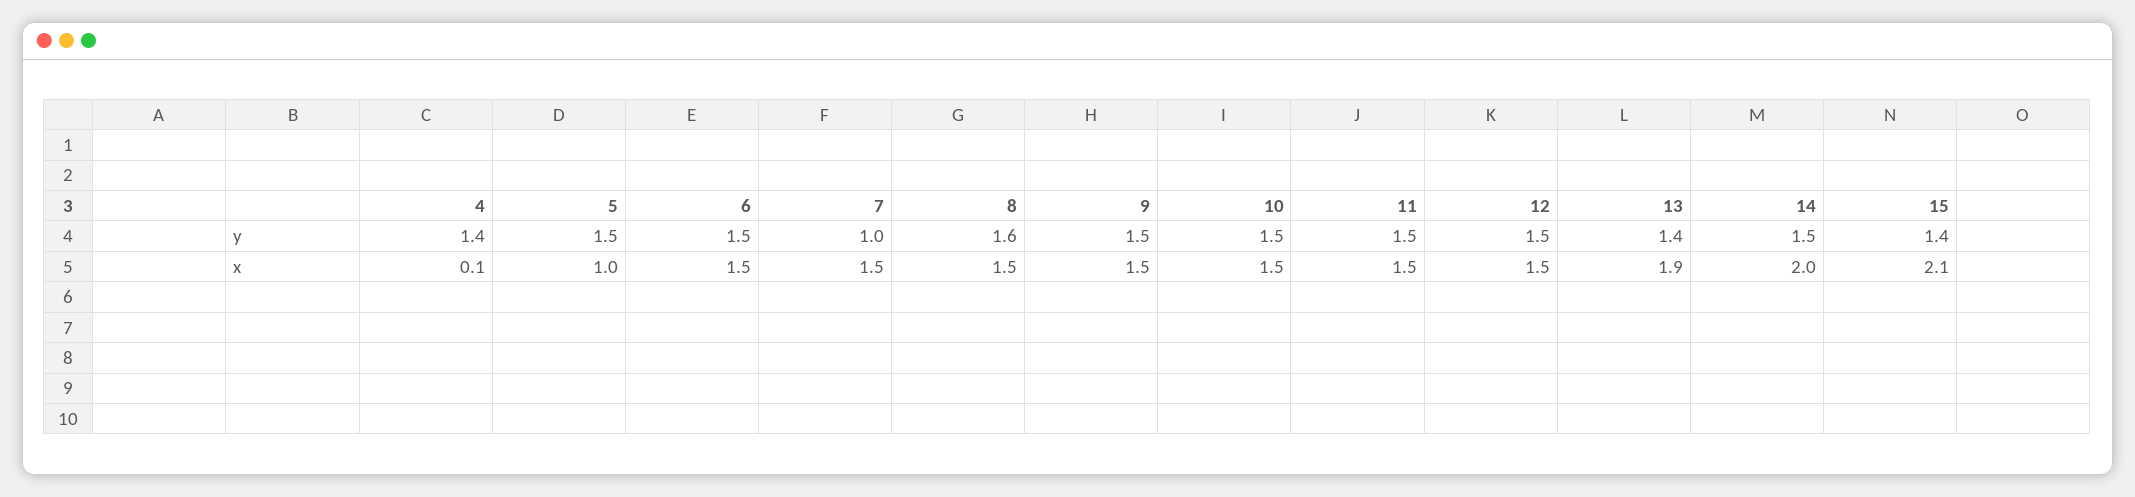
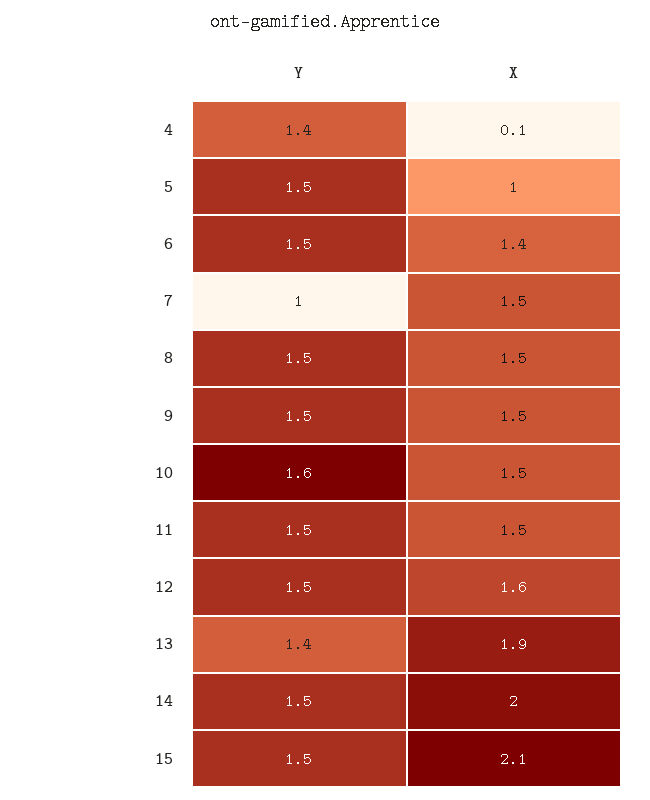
  {
    "4": {
      "y": 1.4,
      "x": 0.1
    },
    "5": {
      "y": 1.5,
      "x": 1
    },
    "6": {
      "y": 1.5,
-     "x": 1.5
+     "x": 1.4
    },
    "7": {
      "y": 1,
      "x": 1.5
    },
    "8": {
-     "y": 1.6,
+     "y": 1.5,
      "x": 1.5
    },
    "9": {
      "y": 1.5,
      "x": 1.5
    },
    "10": {
-     "y": 1.5,
+     "y": 1.6,
      "x": 1.5
    },
    "11": {
      "y": 1.5,
      "x": 1.5
    },
    "12": {
      "y": 1.5,
-     "x": 1.5
+     "x": 1.6
    },
    "13": {
      "y": 1.4,
      "x": 1.9
    },
    "14": {
      "y": 1.5,
      "x": 2
    },
    "15": {
-     "y": 1.4,
+     "y": 1.5,
      "x": 2.1
    }
  }

